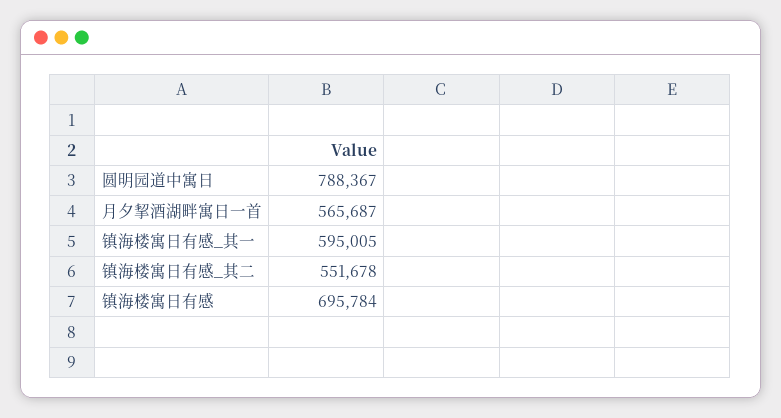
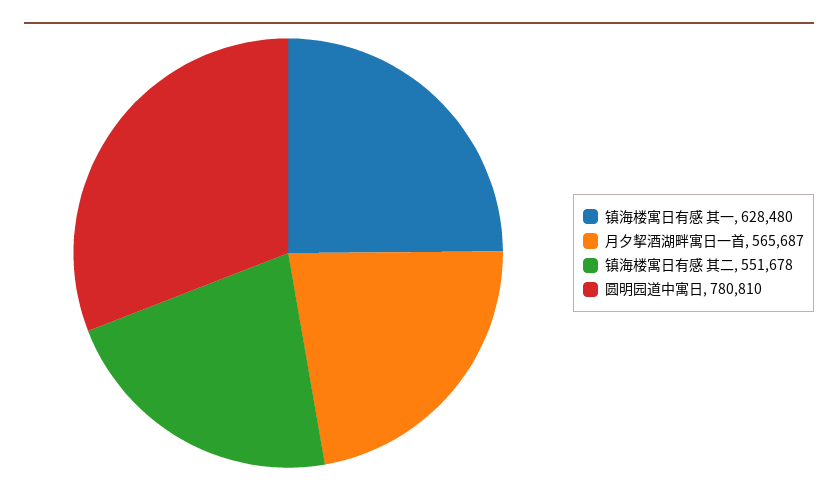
  {
-   "圆明园道中寓日": 788367,
+   "圆明园道中寓日": 780810,
    "月夕挈酒湖畔寓日一首": 565687,
-   "镇海楼寓日有感_其一": 595005,
+   "镇海楼寓日有感_其一": 628480,
-   "镇海楼寓日有感_其二": 551678,
+   "镇海楼寓日有感_其二": 551678
-   "镇海楼寓日有感": 695784
  }

